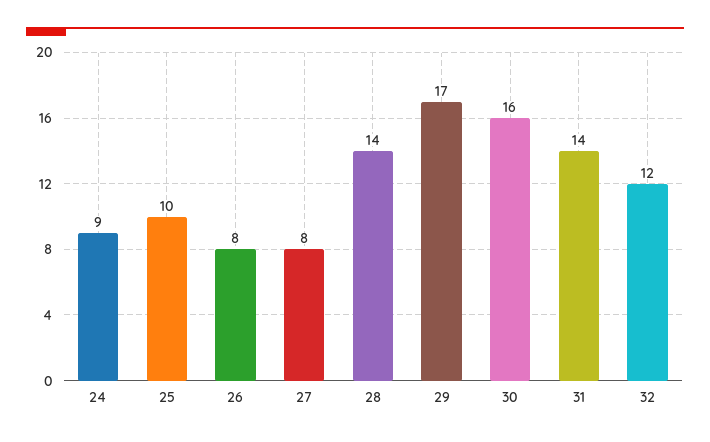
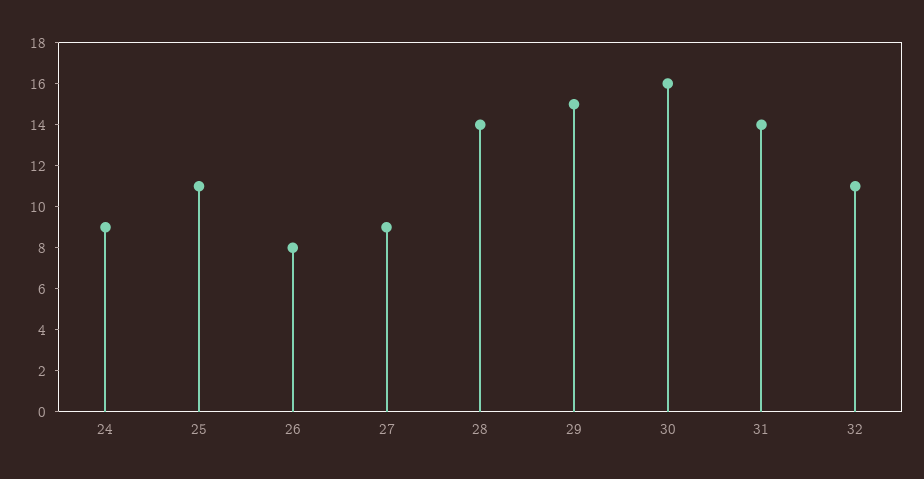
  {
    "24": 9,
-   "25": 10,
+   "25": 11,
    "26": 8,
-   "27": 8,
+   "27": 9,
    "28": 14,
-   "29": 17,
+   "29": 15,
    "30": 16,
    "31": 14,
-   "32": 12
+   "32": 11
  }

